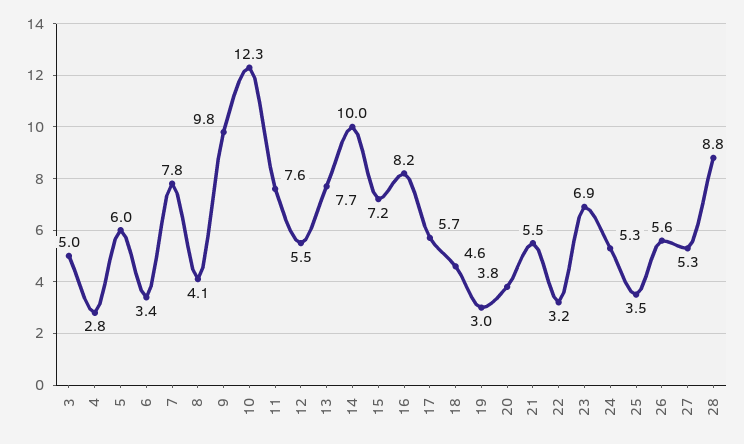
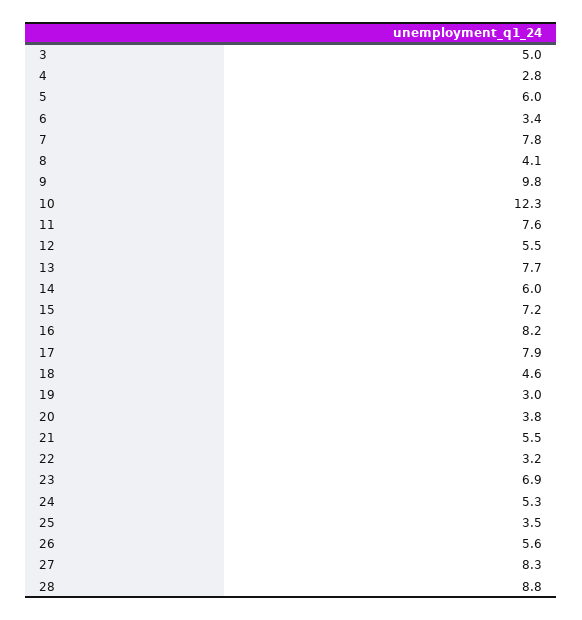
  {
    "3": 5,
    "4": 2.8,
    "5": 6,
    "6": 3.4,
    "7": 7.8,
    "8": 4.1,
    "9": 9.8,
    "10": 12.3,
    "11": 7.6,
    "12": 5.5,
    "13": 7.7,
-   "14": 10,
+   "14": 6,
    "15": 7.2,
    "16": 8.2,
-   "17": 5.7,
+   "17": 7.9,
    "18": 4.6,
    "19": 3,
    "20": 3.8,
    "21": 5.5,
    "22": 3.2,
    "23": 6.9,
    "24": 5.3,
    "25": 3.5,
    "26": 5.6,
-   "27": 5.3,
+   "27": 8.3,
    "28": 8.8
  }

